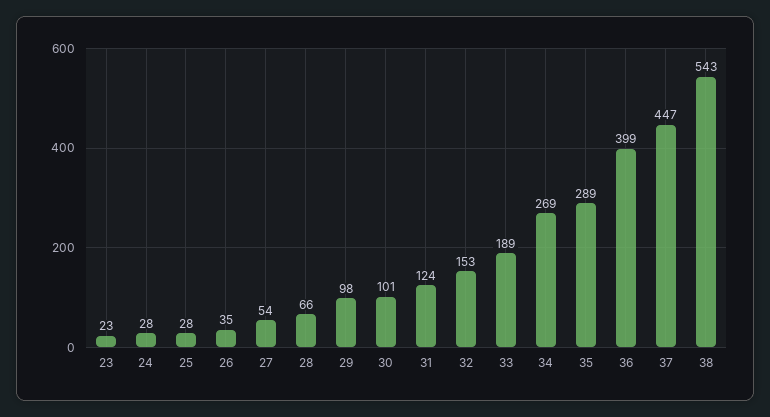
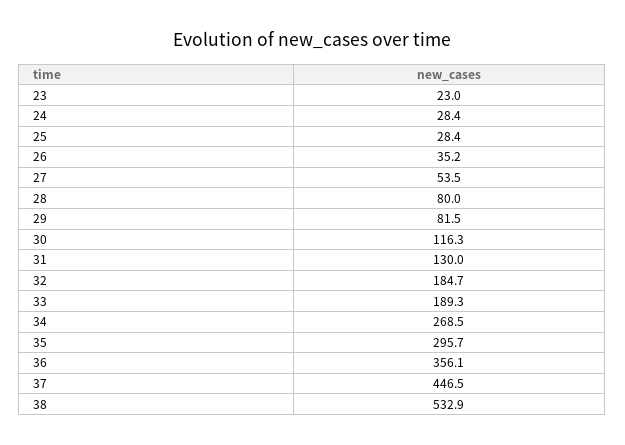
  {
    "23": 23,
    "24": 28.4,
    "25": 28.4,
    "26": 35.2,
    "27": 53.5,
-   "28": 66,
+   "28": 80,
-   "29": 98,
+   "29": 81.5,
-   "30": 101,
+   "30": 116.3,
-   "31": 124,
+   "31": 130,
-   "32": 153,
+   "32": 184.7,
    "33": 189.3,
    "34": 268.5,
-   "35": 289,
+   "35": 295.7,
-   "36": 399,
+   "36": 356.1,
    "37": 446.5,
-   "38": 543
+   "38": 532.9
  }

